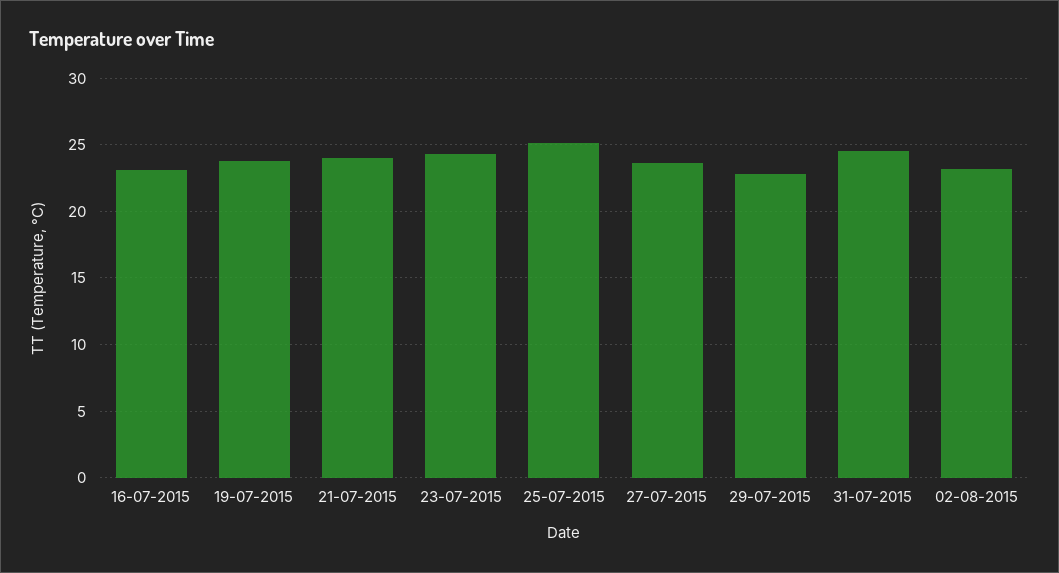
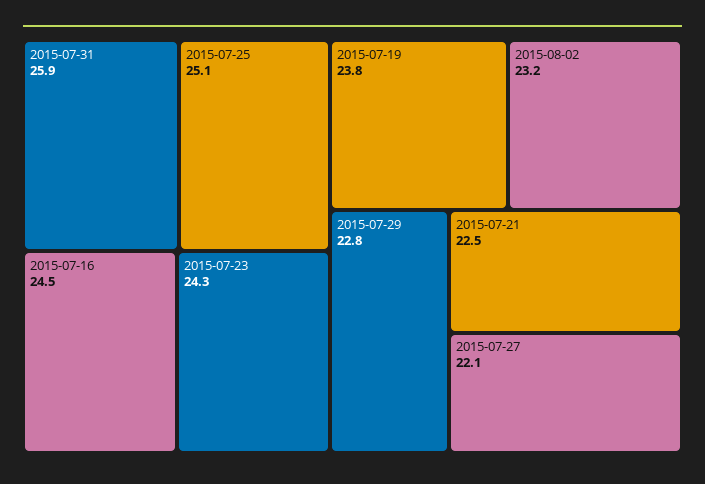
  {
-   "16-07-2015": 23,
+   "16-07-2015": 24.5,
    "19-07-2015": 23.8,
-   "21-07-2015": 24,
+   "21-07-2015": 22.5,
    "23-07-2015": 24.3,
    "25-07-2015": 25.1,
-   "27-07-2015": 23.5,
+   "27-07-2015": 22.1,
    "29-07-2015": 22.8,
-   "31-07-2015": 24.5,
+   "31-07-2015": 25.9,
    "02-08-2015": 23.2
  }

